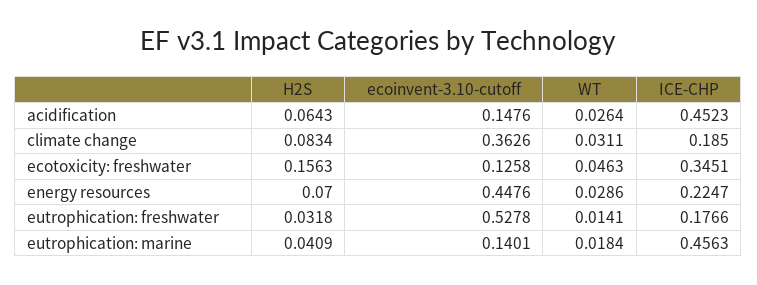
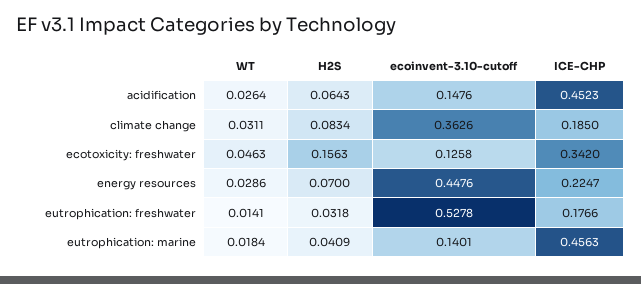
  {
    "H2S": {
      "acidification": 0.0643,
      "climate change": 0.0834,
      "ecotoxicity: freshwater": 0.1563,
      "energy resources": 0.07,
      "eutrophication: freshwater": 0.0318,
      "eutrophication: marine": 0.0409
    },
    "ecoinvent-3.10-cutoff": {
      "acidification": 0.1476,
      "climate change": 0.3626,
      "ecotoxicity: freshwater": 0.1258,
      "energy resources": 0.4476,
      "eutrophication: freshwater": 0.5278,
      "eutrophication: marine": 0.1401
    },
    "WT": {
      "acidification": 0.0264,
      "climate change": 0.0311,
      "ecotoxicity: freshwater": 0.0463,
      "energy resources": 0.0286,
      "eutrophication: freshwater": 0.0141,
      "eutrophication: marine": 0.0184
    },
    "ICE-CHP": {
      "acidification": 0.4523,
      "climate change": 0.185,
-     "ecotoxicity: freshwater": 0.3451,
+     "ecotoxicity: freshwater": 0.342,
      "energy resources": 0.2247,
      "eutrophication: freshwater": 0.1766,
      "eutrophication: marine": 0.4563
    }
  }

